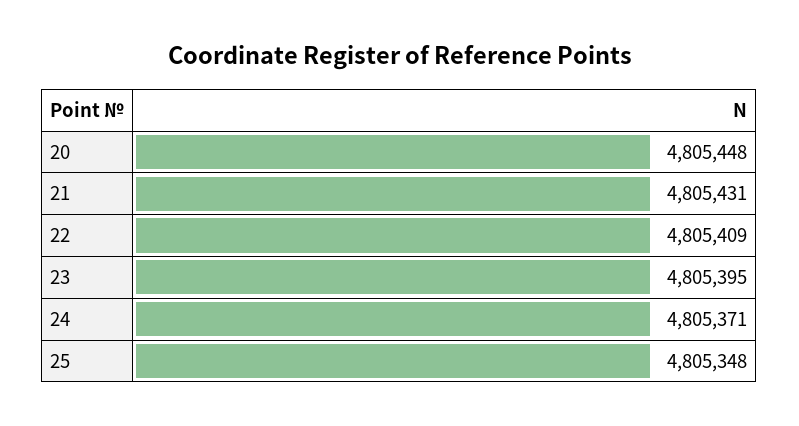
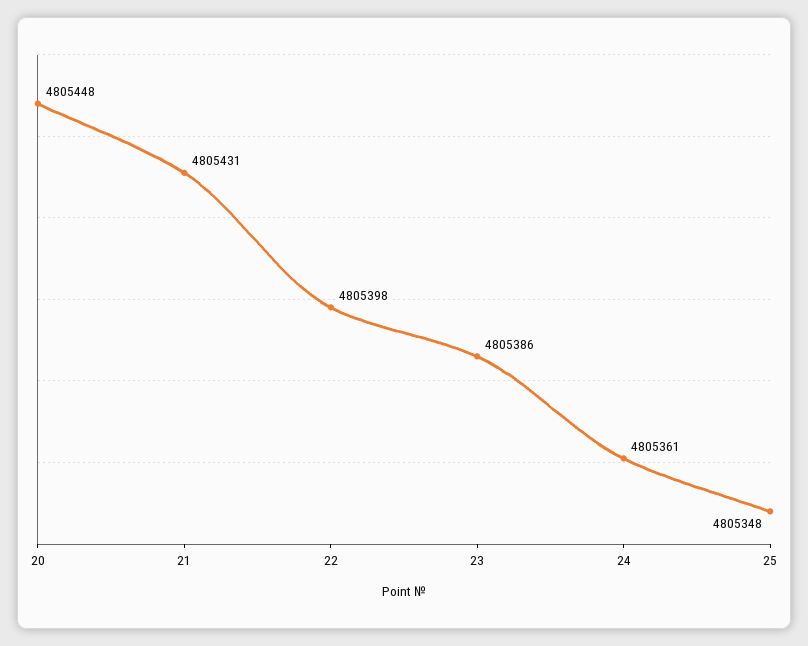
  {
    "20": 4805448,
    "21": 4805431,
-   "22": 4805409,
+   "22": 4805398,
-   "23": 4805395,
+   "23": 4805386,
-   "24": 4805371,
+   "24": 4805361,
    "25": 4805348
  }

